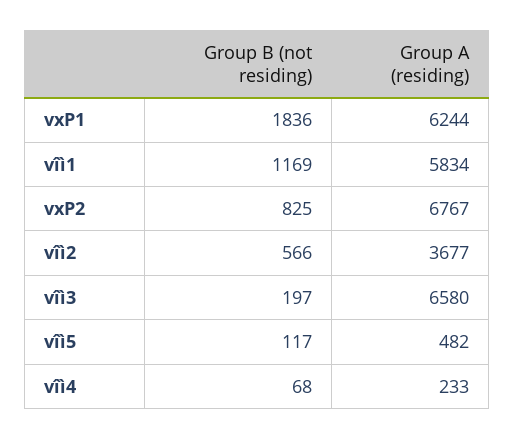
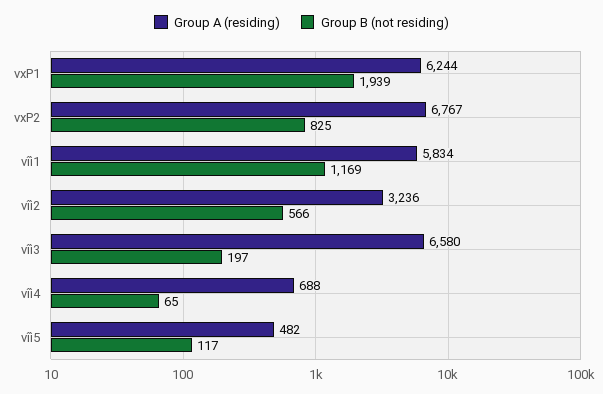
  {
    "Group B (not residing)": {
-     "vxP1": 1836,
+     "vxP1": 1939,
      "vîì1": 1169,
      "vxP2": 825,
      "vîì2": 566,
      "vîì3": 197,
      "vîì5": 117,
-     "vîì4": 68
+     "vîì4": 65
    },
    "Group A (residing)": {
      "vxP1": 6244,
      "vîì1": 5834,
      "vxP2": 6767,
-     "vîì2": 3677,
+     "vîì2": 3236,
      "vîì3": 6580,
      "vîì5": 482,
-     "vîì4": 233
+     "vîì4": 688
    }
  }

